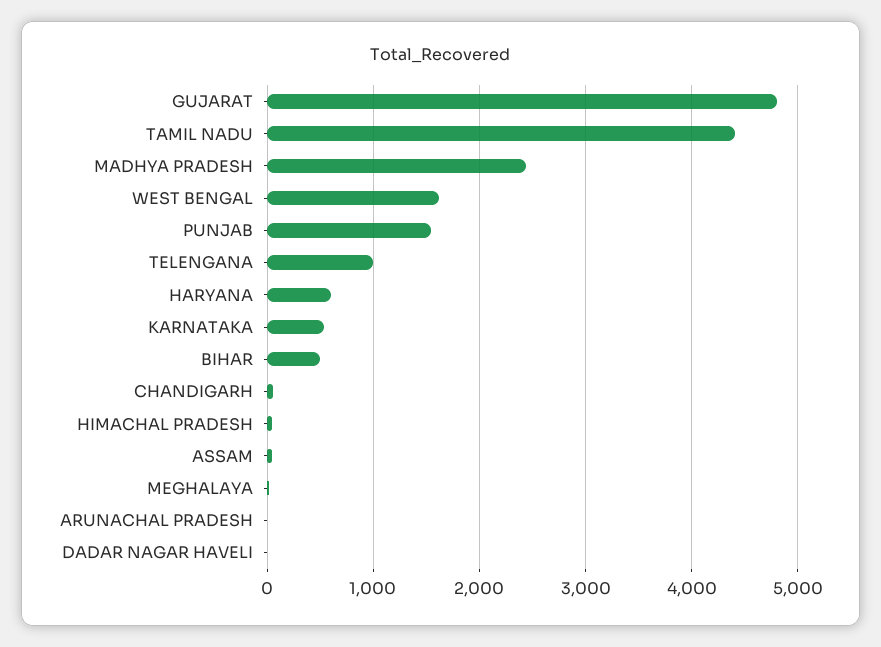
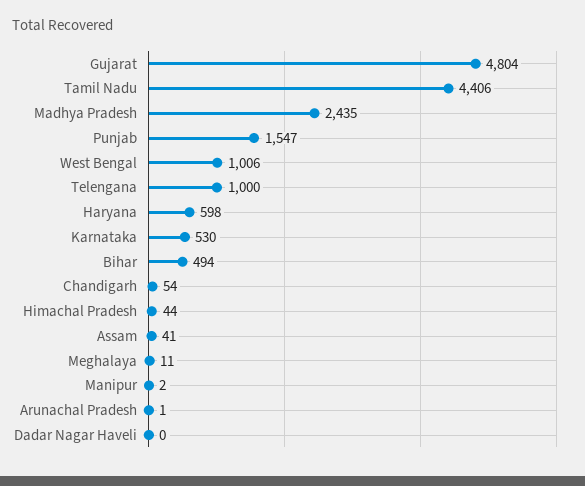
  {
    "GUJARAT": 4804,
    "TAMIL NADU": 4406,
    "MADHYA PRADESH": 2435,
-   "WEST BENGAL": 1600,
+   "WEST BENGAL": 1006,
    "PUNJAB": 1547,
    "TELENGANA": 1000,
    "HARYANA": 598,
    "KARNATAKA": 530,
    "BIHAR": 494,
    "CHANDIGARH": 54,
    "HIMACHAL PRADESH": 44,
    "ASSAM": 41,
    "MEGHALAYA": 11,
    "ARUNACHAL PRADESH": 1,
-   "DADAR NAGAR HAVELI": 0
+   "DADAR NAGAR HAVELI": 0,
+   "Manipur": 2
  }

